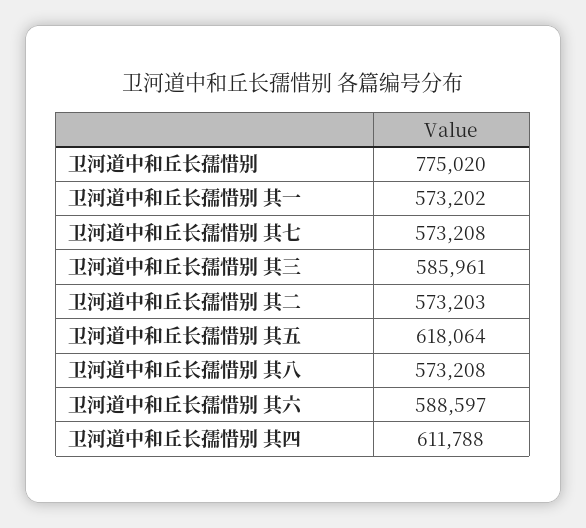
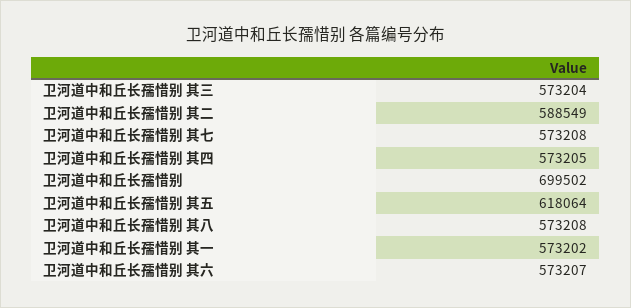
  {
-   "卫河道中和丘长孺惜别": 775020,
+   "卫河道中和丘长孺惜别": 699502,
    "卫河道中和丘长孺惜别 其一": 573202,
    "卫河道中和丘长孺惜别 其七": 573208,
-   "卫河道中和丘长孺惜别 其三": 585961,
+   "卫河道中和丘长孺惜别 其三": 573204,
-   "卫河道中和丘长孺惜别 其二": 573203,
+   "卫河道中和丘长孺惜别 其二": 588549,
    "卫河道中和丘长孺惜别 其五": 618064,
    "卫河道中和丘长孺惜别 其八": 573208,
-   "卫河道中和丘长孺惜别 其六": 588597,
+   "卫河道中和丘长孺惜别 其六": 573207,
-   "卫河道中和丘长孺惜别 其四": 611788
+   "卫河道中和丘长孺惜别 其四": 573205
  }

